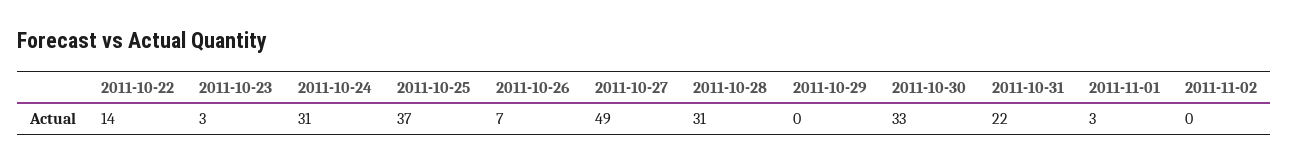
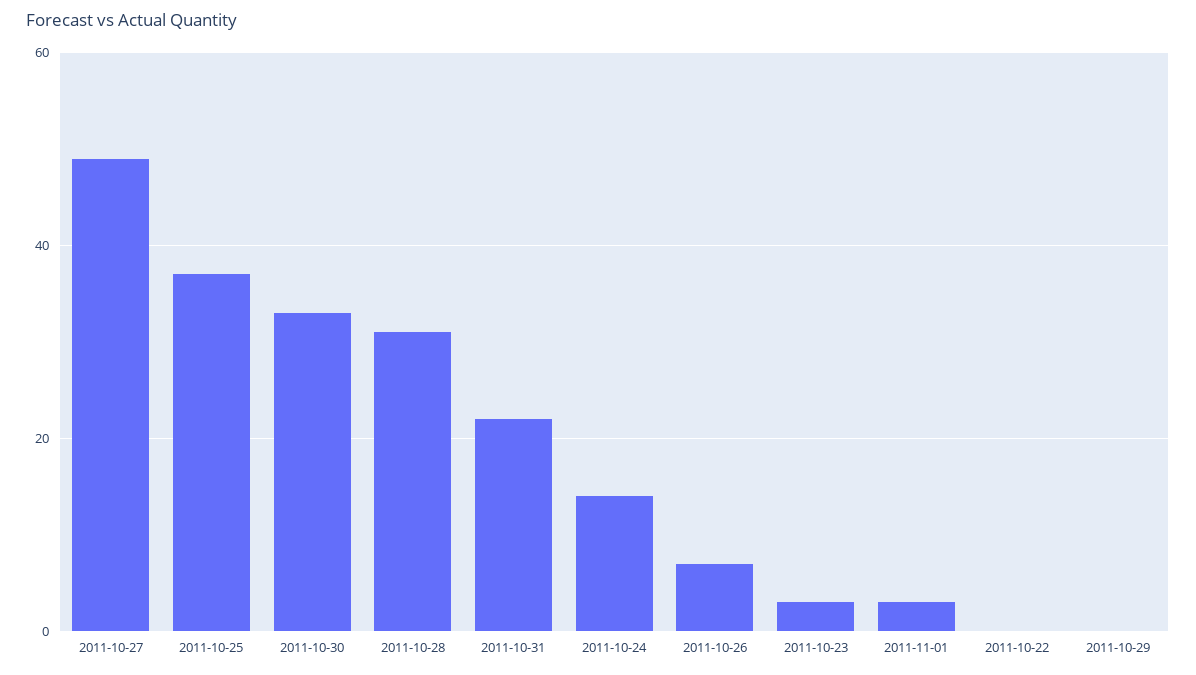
  {
-   "2011-10-22": 14,
+   "2011-10-22": 0,
    "2011-10-23": 3,
-   "2011-10-24": 31,
+   "2011-10-24": 15,
    "2011-10-25": 37,
    "2011-10-26": 7,
    "2011-10-27": 49,
    "2011-10-28": 31,
    "2011-10-29": 0,
    "2011-10-30": 33,
    "2011-10-31": 22,
-   "2011-11-01": 3,
+   "2011-11-01": 3
-   "2011-11-02": 0
  }

